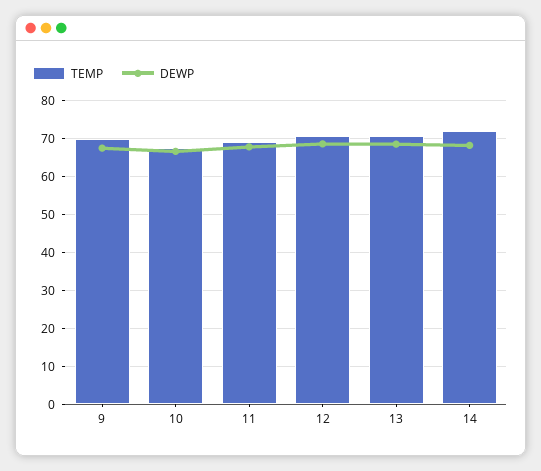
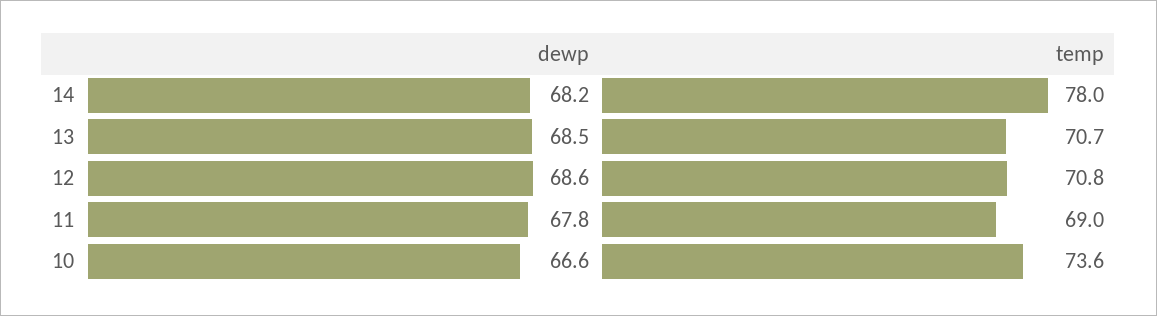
  {
    "TEMP": {
-     "9": 70,
-     "10": 68,
+     "10": 73.6,
      "11": 69,
      "12": 70.8,
      "13": 70.7,
-     "14": 72
+     "14": 78
    },
    "DEWP": {
-     "9": 68,
      "10": 66.6,
      "11": 67.8,
      "12": 68.6,
      "13": 68.5,
      "14": 68.2
    }
  }

